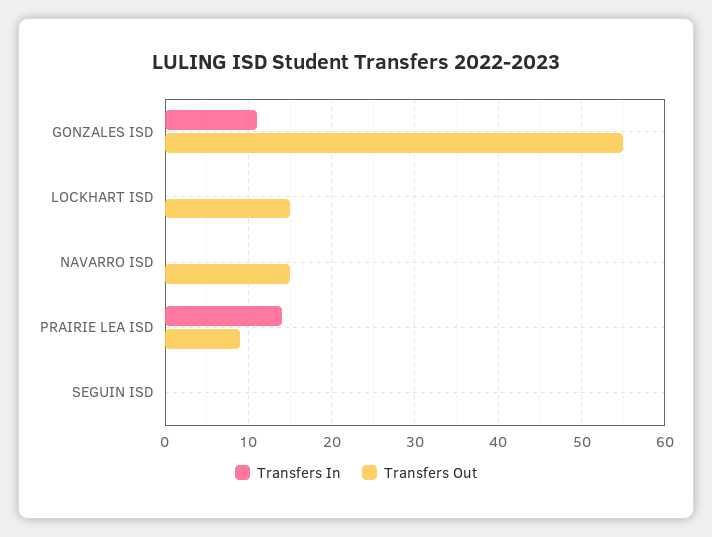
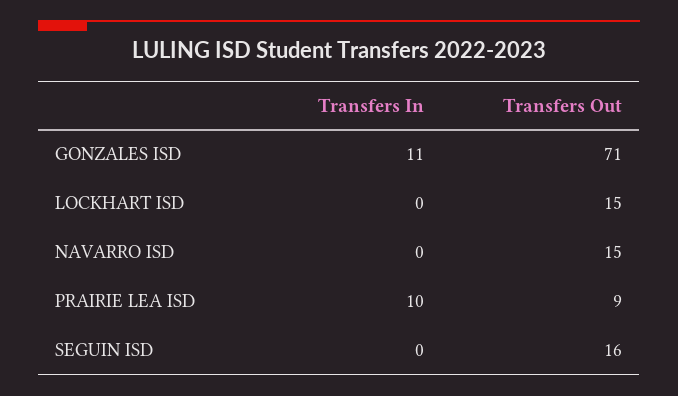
  {
    "Transfers In": {
      "GONZALES ISD": 11,
      "LOCKHART ISD": 0,
      "NAVARRO ISD": 0,
-     "PRAIRIE LEA ISD": 14,
+     "PRAIRIE LEA ISD": 10,
      "SEGUIN ISD": 0
    },
    "Transfers Out": {
-     "GONZALES ISD": 55,
+     "GONZALES ISD": 71,
      "LOCKHART ISD": 15,
      "NAVARRO ISD": 15,
      "PRAIRIE LEA ISD": 9,
-     "SEGUIN ISD": 0
+     "SEGUIN ISD": 16
    }
  }

